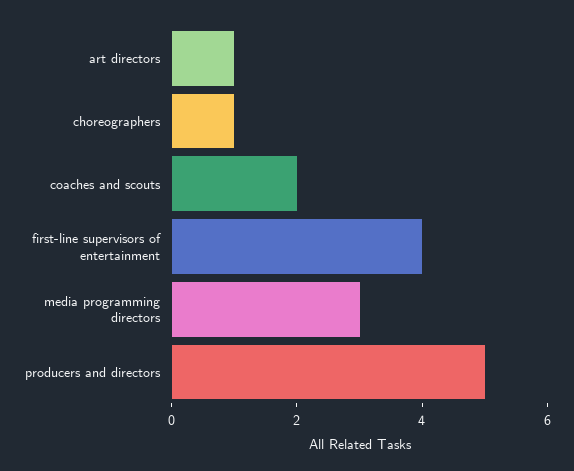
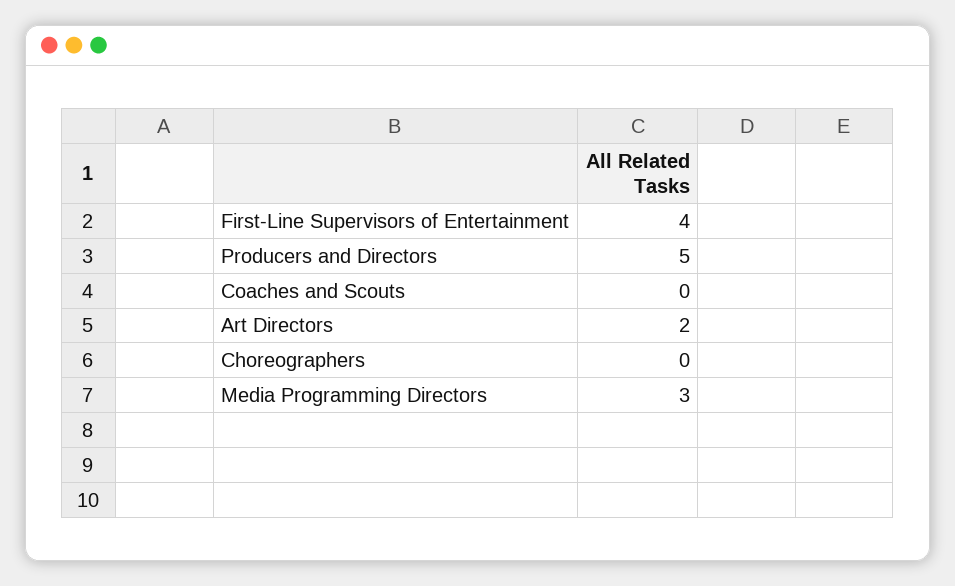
  {
-   "art directors": 1,
+   "art directors": 2,
-   "choreographers": 1,
+   "choreographers": 0,
-   "coaches and scouts": 2,
+   "coaches and scouts": 0,
    "first-line supervisors of entertainment": 4,
    "media programming directors": 3,
    "producers and directors": 5
  }

